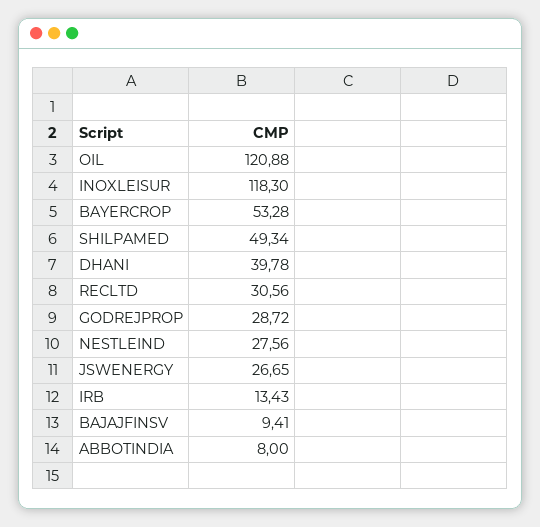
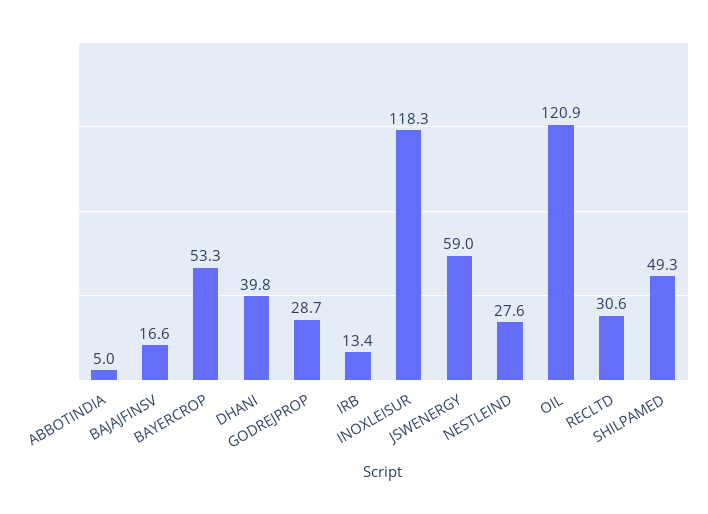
  {
    "OIL": 120.88,
    "INOXLEISUR": 118.3,
    "BAYERCROP": 53.28,
    "SHILPAMED": 49.34,
    "DHANI": 39.78,
    "RECLTD": 30.56,
    "GODREJPROP": 28.72,
    "NESTLEIND": 27.56,
-   "JSWENERGY": 26.65,
+   "JSWENERGY": 59,
    "IRB": 13.43,
-   "BAJAJFINSV": 9.41,
+   "BAJAJFINSV": 16.6,
-   "ABBOTINDIA": 8
+   "ABBOTINDIA": 5
  }

